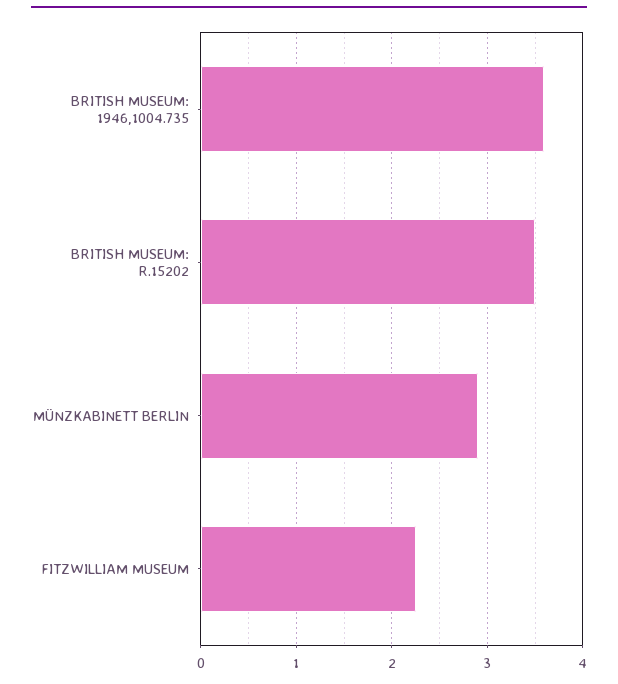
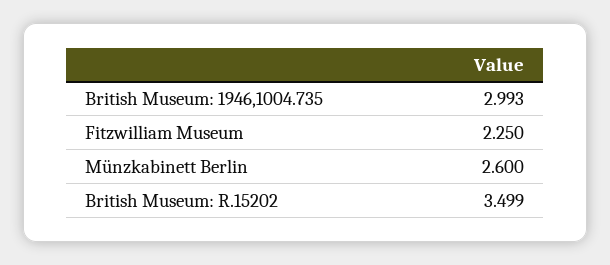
  {
-   "BRITISH MUSEUM: 1946,1004.735": 3.6,
+   "BRITISH MUSEUM: 1946,1004.735": 2.993,
    "BRITISH MUSEUM: R.15202": 3.499,
-   "MÜNZKABINETT BERLIN": 2.9,
+   "MÜNZKABINETT BERLIN": 2.6,
    "FITZWILLIAM MUSEUM": 2.25
  }

